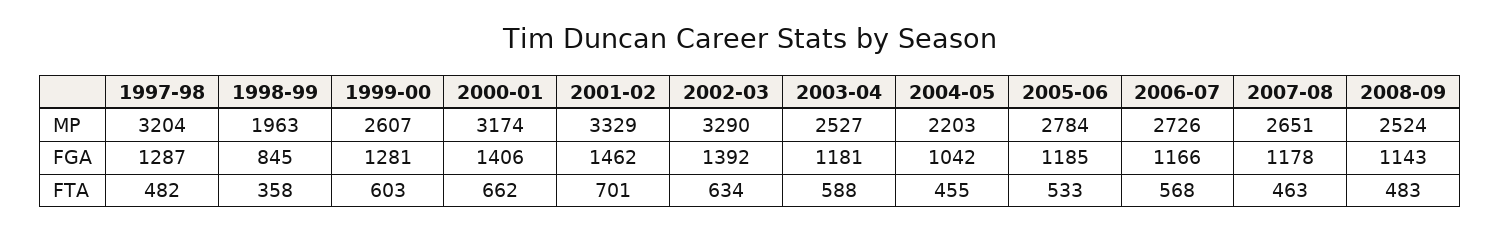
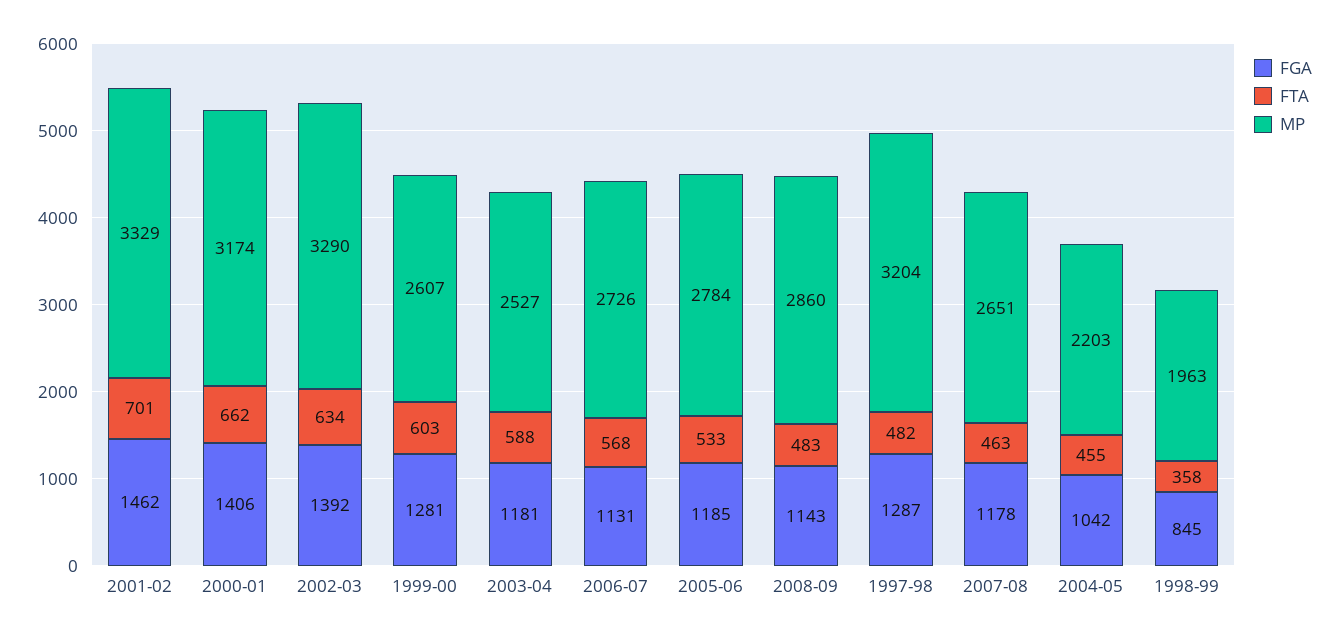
  {
    "MP": {
      "1997-98": 3204,
      "1998-99": 1963,
      "1999-00": 2607,
      "2000-01": 3174,
      "2001-02": 3329,
      "2002-03": 3290,
      "2003-04": 2527,
      "2004-05": 2203,
      "2005-06": 2784,
      "2006-07": 2726,
      "2007-08": 2651,
-     "2008-09": 2524
+     "2008-09": 2860
    },
    "FGA": {
      "1997-98": 1287,
      "1998-99": 845,
      "1999-00": 1281,
      "2000-01": 1406,
      "2001-02": 1462,
      "2002-03": 1392,
      "2003-04": 1181,
      "2004-05": 1042,
      "2005-06": 1185,
-     "2006-07": 1166,
+     "2006-07": 1131,
      "2007-08": 1178,
      "2008-09": 1143
    },
    "FTA": {
      "1997-98": 482,
      "1998-99": 358,
      "1999-00": 603,
      "2000-01": 662,
      "2001-02": 701,
      "2002-03": 634,
      "2003-04": 588,
      "2004-05": 455,
      "2005-06": 533,
      "2006-07": 568,
      "2007-08": 463,
      "2008-09": 483
    }
  }

